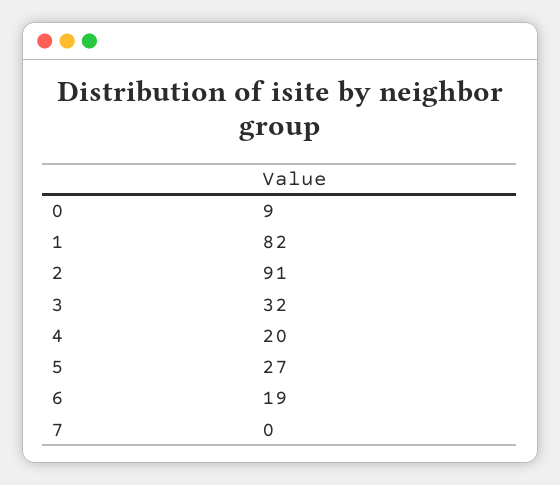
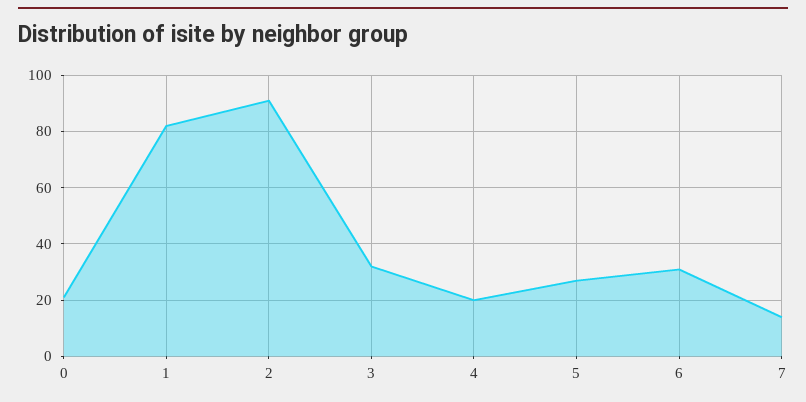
  {
-   "0": 9,
+   "0": 20,
    "1": 82,
    "2": 91,
    "3": 32,
    "4": 20,
    "5": 27,
-   "6": 19,
+   "6": 30,
-   "7": 0
+   "7": 15
  }

